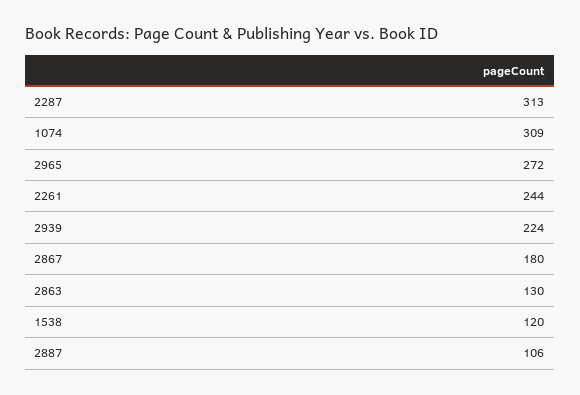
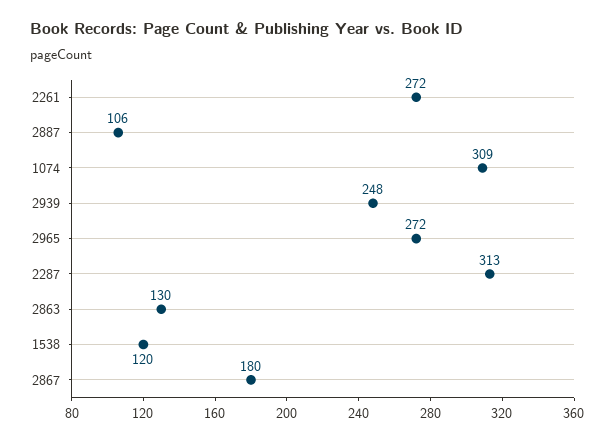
  {
    "2287": 313,
    "1074": 309,
    "2965": 272,
-   "2261": 244,
+   "2261": 272,
-   "2939": 224,
+   "2939": 248,
    "2867": 180,
    "2863": 130,
    "1538": 120,
    "2887": 106
  }

